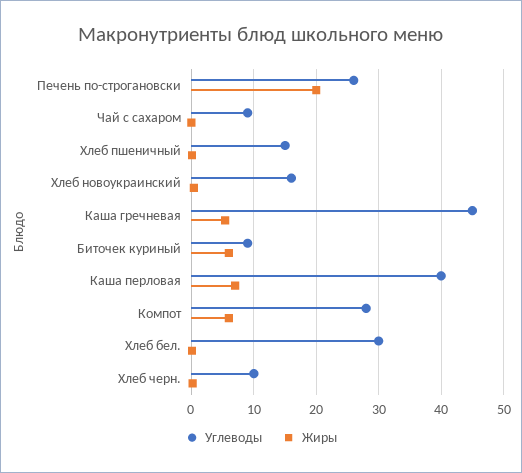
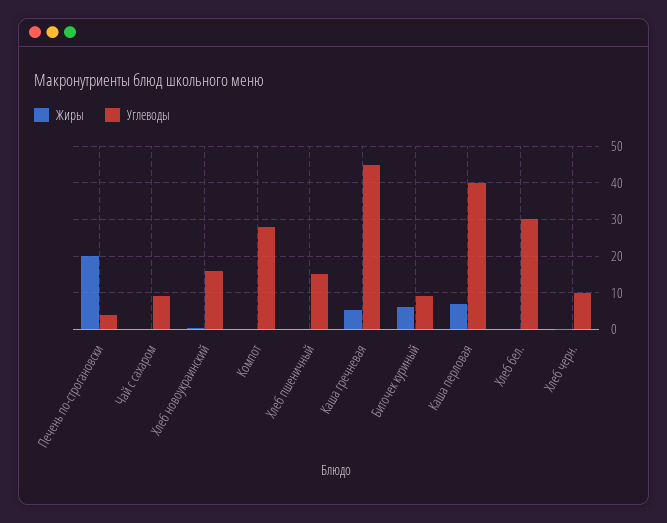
  {
    "Углеводы": {
-     "Печень по-строгановски": 26,
+     "Печень по-строгановски": 4,
      "Чай с сахаром": 9,
      "Хлеб пшеничный": 15,
      "Хлеб новоукраинский": 16,
      "Каша гречневая": 45,
      "Биточек куриный": 9,
      "Каша перловая": 40,
      "Компот": 28,
      "Хлеб бел.": 30,
      "Хлеб черн.": 10
    },
    "Жиры": {
      "Печень по-строгановски": 20,
      "Чай с сахаром": 0,
      "Хлеб пшеничный": 0,
      "Хлеб новоукраинский": 0,
      "Каша гречневая": 5,
      "Биточек куриный": 6,
      "Каша перловая": 7,
-     "Компот": 6,
+     "Компот": 0,
      "Хлеб бел.": 0,
      "Хлеб черн.": 0
    }
  }

